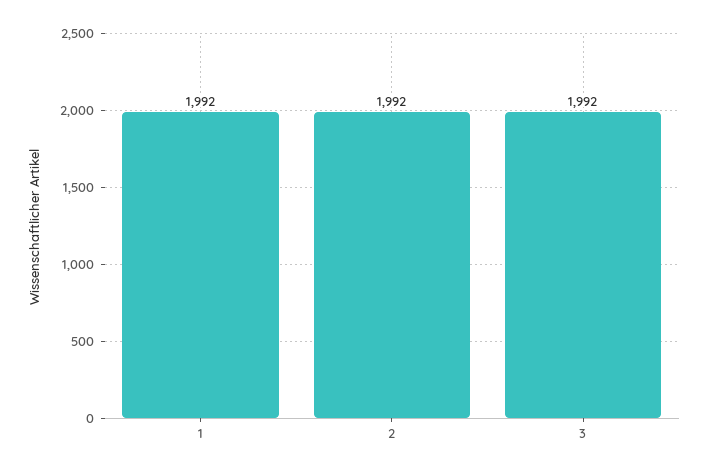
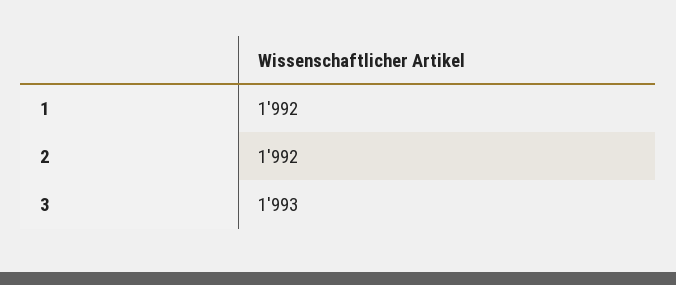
  {
    "1": 1992,
    "2": 1992,
-   "3": 1992
+   "3": 1993
  }

